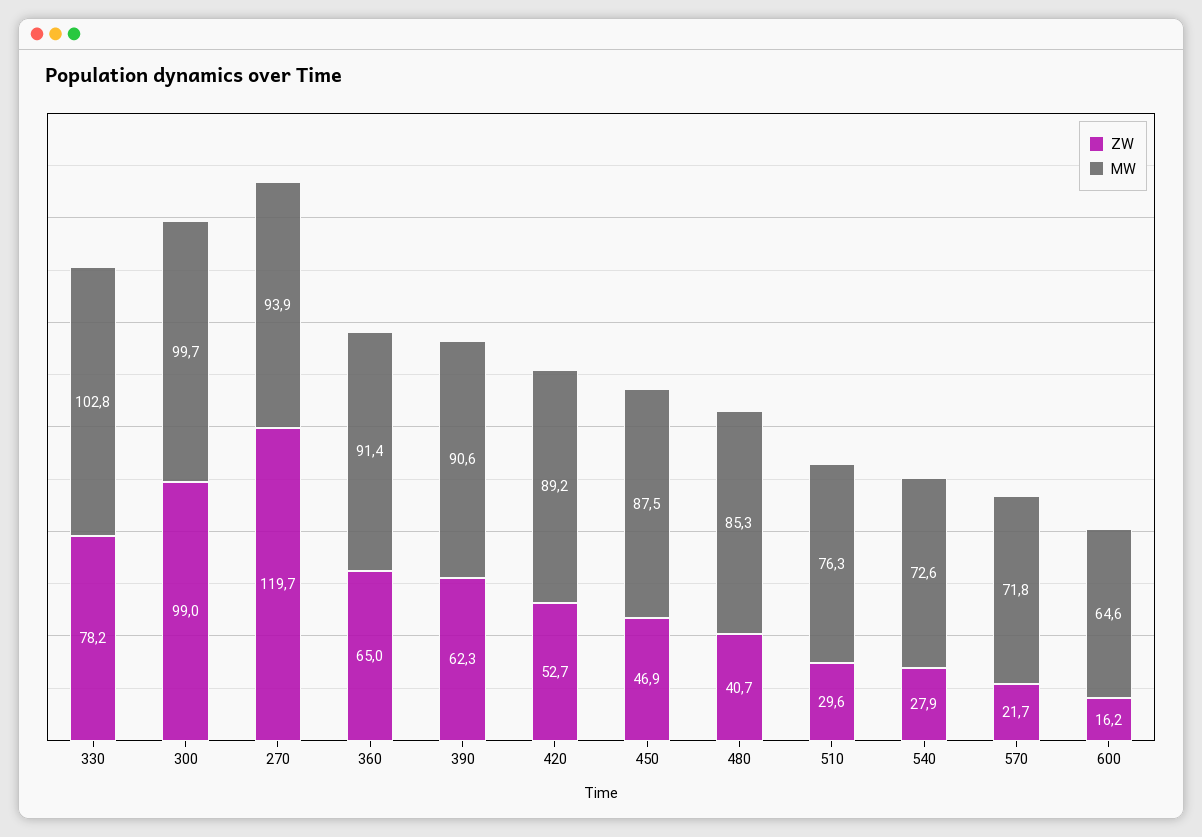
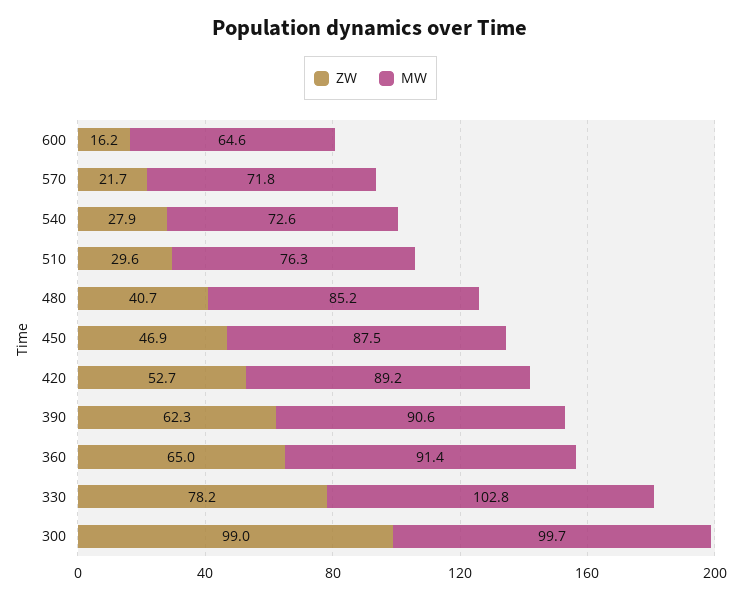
  {
    "ZW": {
      "330": 78.2,
      "300": 99,
-     "270": 119.7,
      "360": 65,
      "390": 62.3,
      "420": 52.7,
      "450": 46.9,
      "480": 40.7,
      "510": 29.6,
      "540": 27.9,
      "570": 21.7,
      "600": 16.2
    },
    "MW": {
      "330": 102.8,
      "300": 99.7,
-     "270": 93.9,
      "360": 91.4,
      "390": 90.6,
      "420": 89.2,
      "450": 87.5,
-     "480": 85.3,
+     "480": 85.2,
      "510": 76.3,
      "540": 72.6,
      "570": 71.8,
      "600": 64.6
    }
  }

